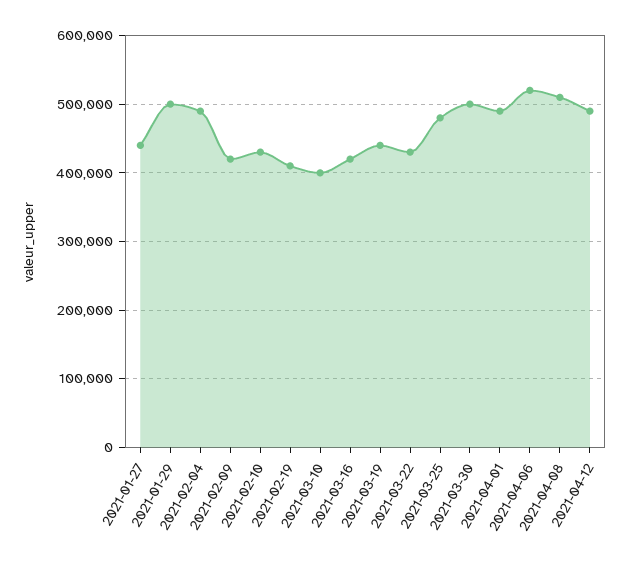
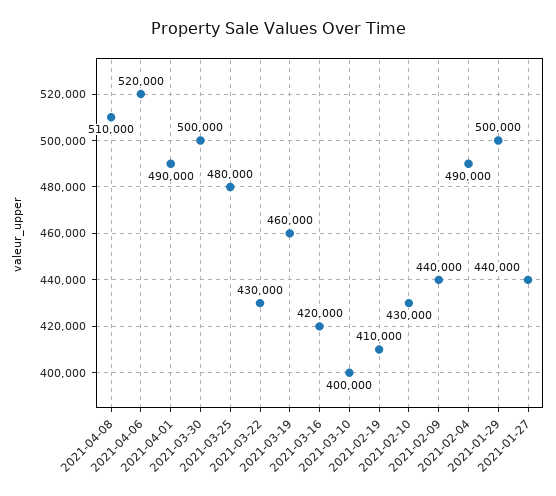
  {
    "2021-01-27": 440000,
    "2021-01-29": 500000,
    "2021-02-04": 490000,
-   "2021-02-09": 420000,
+   "2021-02-09": 440000,
    "2021-02-10": 430000,
    "2021-02-19": 410000,
    "2021-03-10": 400000,
    "2021-03-16": 420000,
-   "2021-03-19": 440000,
+   "2021-03-19": 460000,
    "2021-03-22": 430000,
    "2021-03-25": 480000,
    "2021-03-30": 500000,
    "2021-04-01": 490000,
    "2021-04-06": 520000,
-   "2021-04-08": 510000,
+   "2021-04-08": 510000
-   "2021-04-12": 490000
  }

